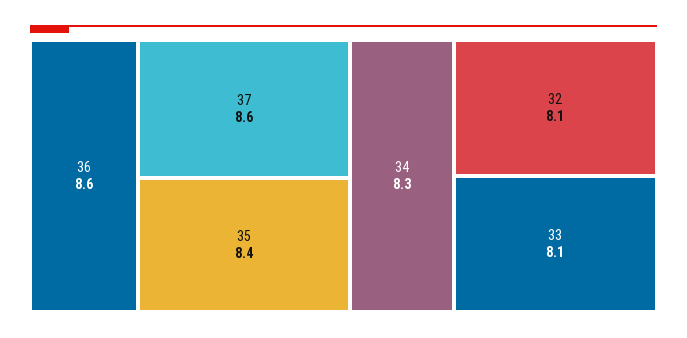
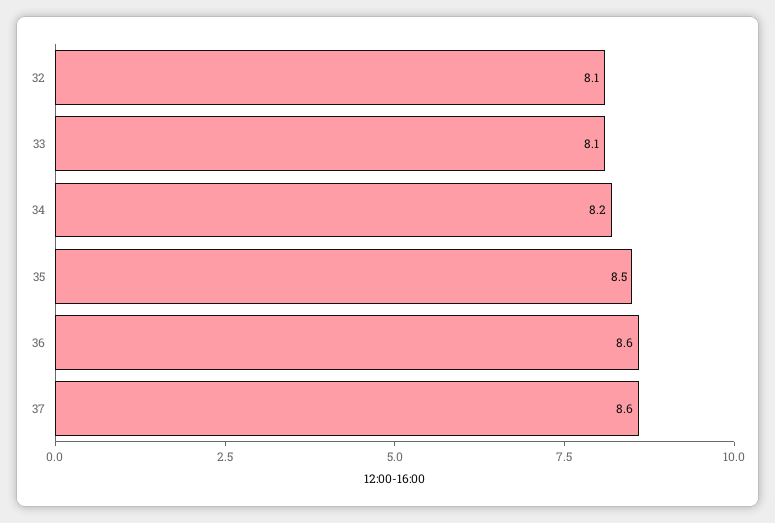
  {
    "36": 8.6,
    "37": 8.6,
-   "35": 8.4,
+   "35": 8.5,
-   "34": 8.3,
+   "34": 8.2,
    "32": 8.1,
    "33": 8.1
  }

